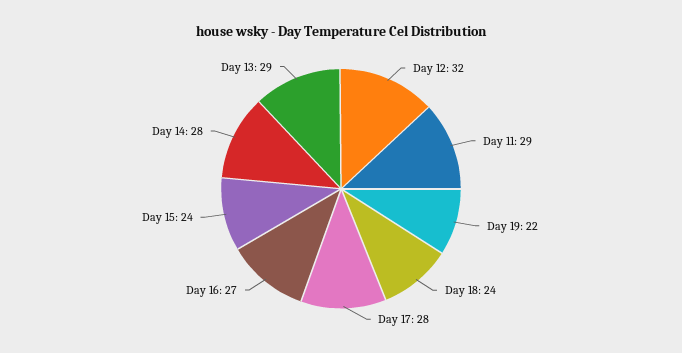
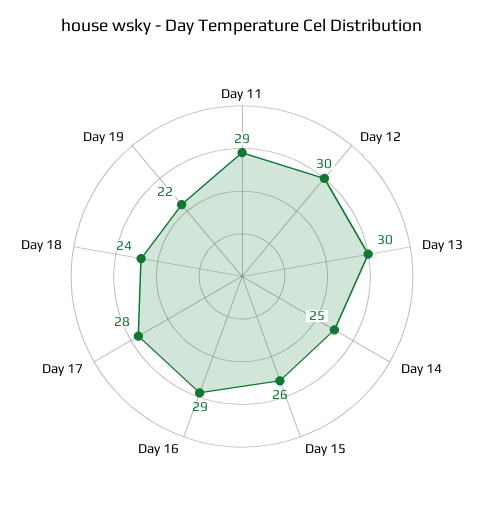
  {
-   "Day 12": 32,
+   "Day 12": 30,
    "Day 11": 29,
    "Day 19": 22,
    "Day 18": 24,
    "Day 17": 28,
-   "Day 16": 27,
+   "Day 16": 29,
-   "Day 15": 24,
+   "Day 15": 26,
-   "Day 14": 28,
+   "Day 14": 25,
-   "Day 13": 29
+   "Day 13": 30
  }

